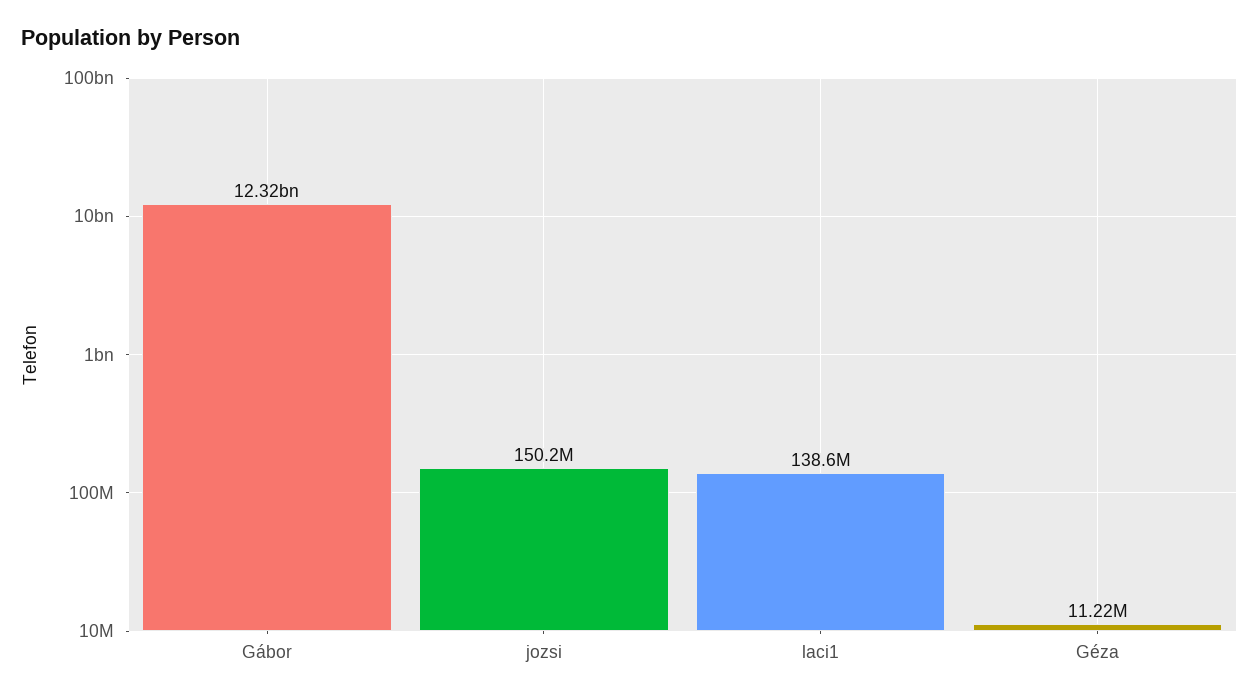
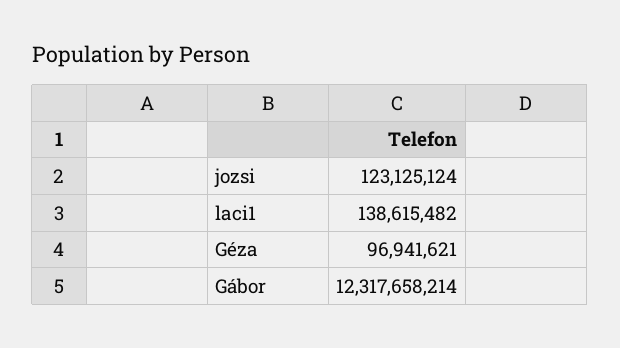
  {
    "Gábor": 12317658214,
-   "jozsi": 150200000,
+   "jozsi": 123125124,
    "laci1": 138615482,
-   "Géza": 11220000
+   "Géza": 96941621
  }

